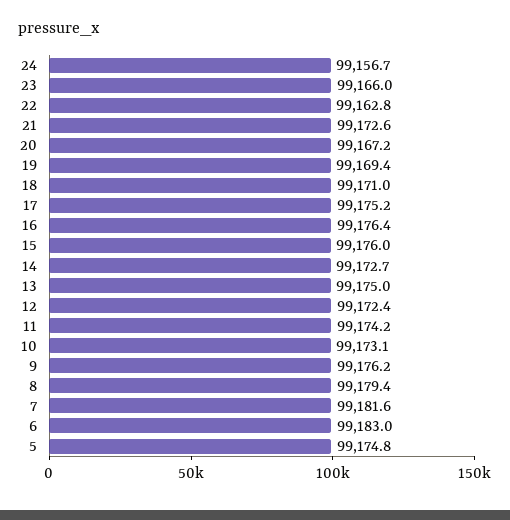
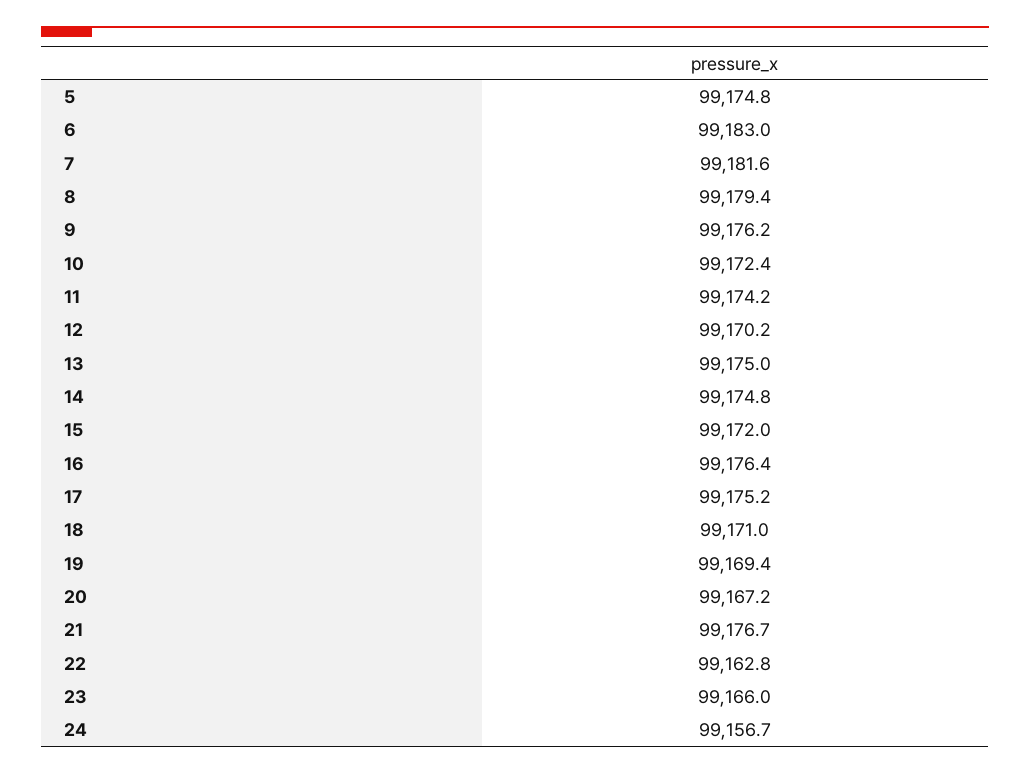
  {
    "24": 99156.7,
    "23": 99166,
    "22": 99162.8,
-   "21": 99172.6,
+   "21": 99176.7,
    "20": 99167.2,
    "19": 99169.4,
    "18": 99171,
    "17": 99175.2,
    "16": 99176.4,
-   "15": 99176,
+   "15": 99172,
-   "14": 99172.7,
+   "14": 99174.8,
    "13": 99175,
-   "12": 99172.4,
+   "12": 99170.2,
    "11": 99174.2,
-   "10": 99173.1,
+   "10": 99172.4,
    "9": 99176.2,
    "8": 99179.4,
    "7": 99181.6,
    "6": 99183,
    "5": 99174.8
  }

